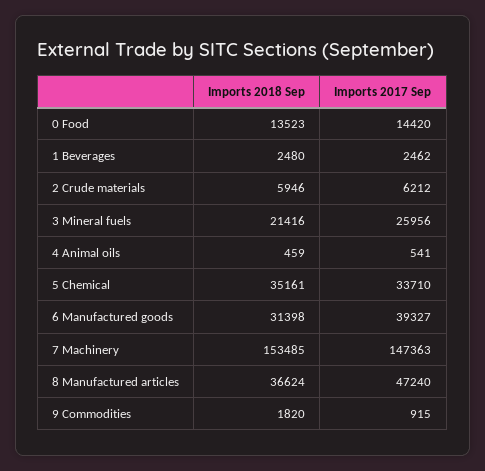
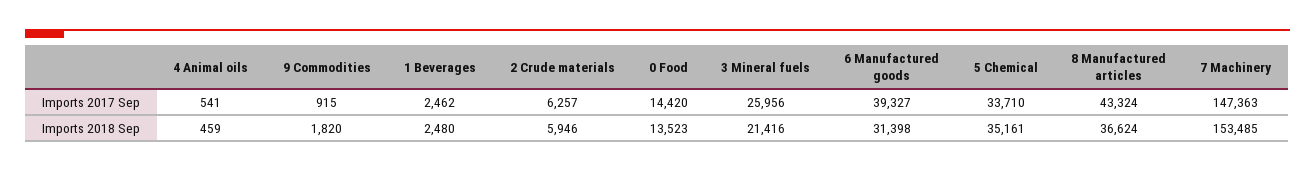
  {
    "Imports 2018 Sep": {
      "0 Food": 13523,
      "1 Beverages": 2480,
      "2 Crude materials": 5946,
      "3 Mineral fuels": 21416,
      "4 Animal oils": 459,
      "5 Chemical": 35161,
      "6 Manufactured goods": 31398,
      "7 Machinery": 153485,
      "8 Manufactured articles": 36624,
      "9 Commodities": 1820
    },
    "Imports 2017 Sep": {
      "0 Food": 14420,
      "1 Beverages": 2462,
-     "2 Crude materials": 6212,
+     "2 Crude materials": 6257,
      "3 Mineral fuels": 25956,
      "4 Animal oils": 541,
      "5 Chemical": 33710,
      "6 Manufactured goods": 39327,
      "7 Machinery": 147363,
-     "8 Manufactured articles": 47240,
+     "8 Manufactured articles": 43324,
      "9 Commodities": 915
    }
  }

